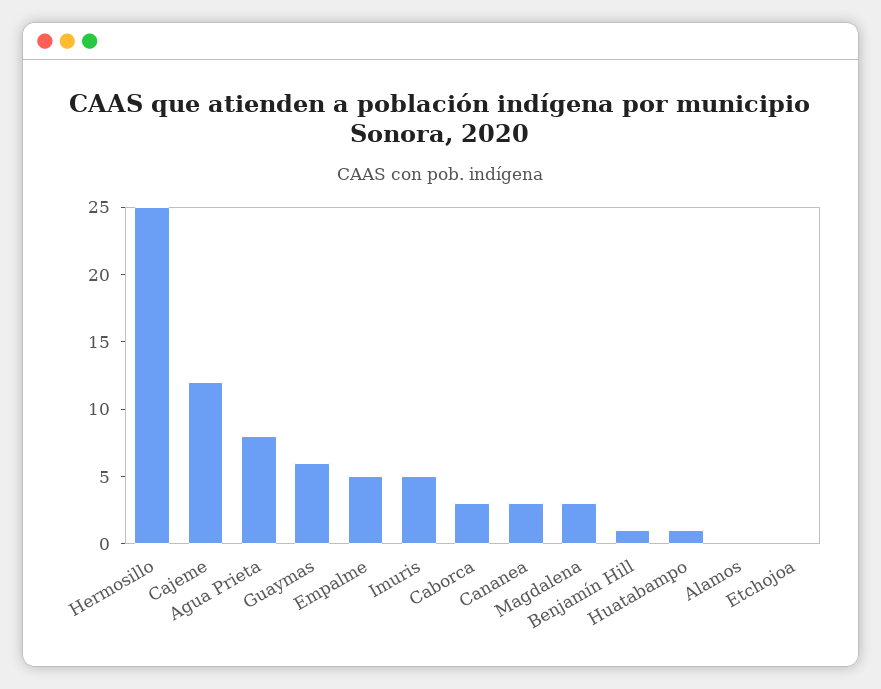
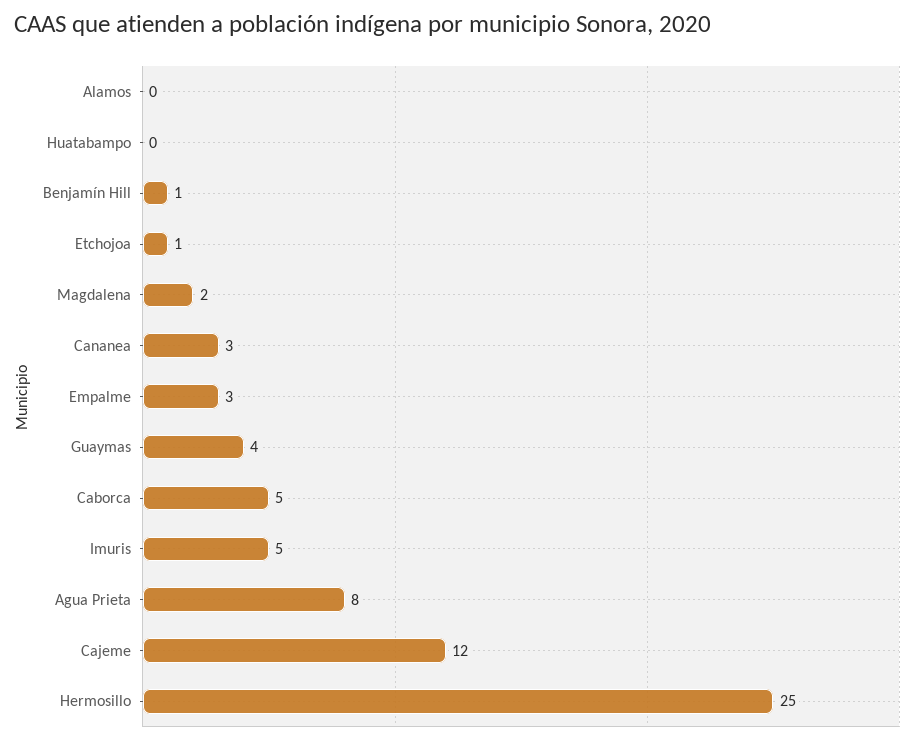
  {
    "Hermosillo": 25,
    "Cajeme": 12,
    "Agua Prieta": 8,
-   "Guaymas": 6,
+   "Guaymas": 4,
-   "Empalme": 5,
+   "Empalme": 3,
    "Imuris": 5,
-   "Caborca": 3,
+   "Caborca": 5,
    "Cananea": 3,
-   "Magdalena": 3,
+   "Magdalena": 2,
    "Benjamín Hill": 1,
-   "Huatabampo": 1,
+   "Huatabampo": 0,
    "Alamos": 0,
-   "Etchojoa": 0
+   "Etchojoa": 1
  }

